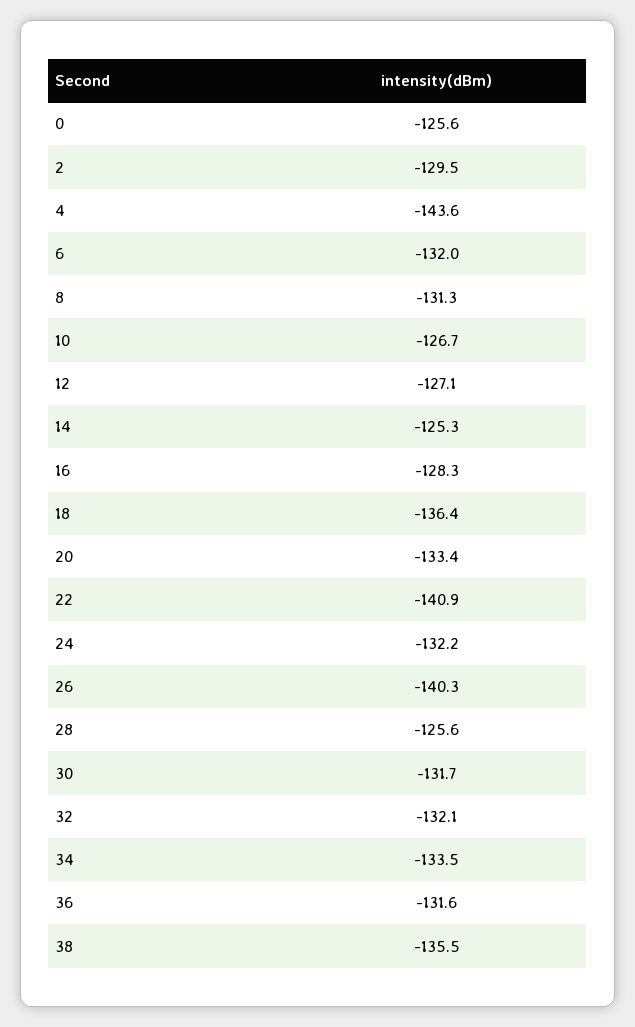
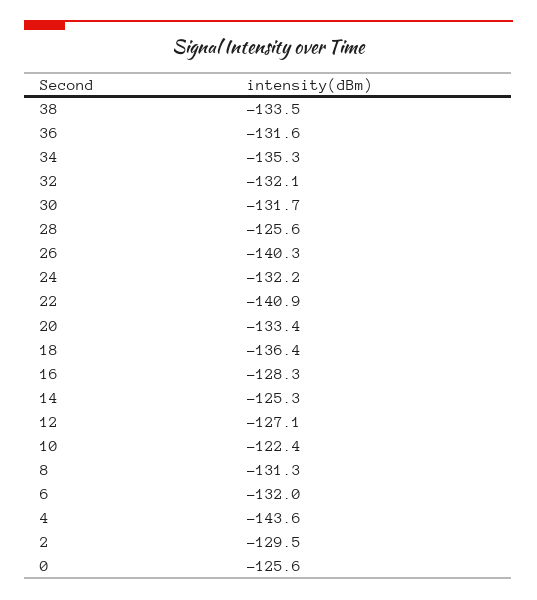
  {
    "0": -125.6,
    "2": -129.5,
    "4": -143.6,
    "6": -132,
    "8": -131.3,
-   "10": -126.7,
+   "10": -122.4,
    "12": -127.1,
    "14": -125.3,
    "16": -128.3,
    "18": -136.4,
    "20": -133.4,
    "22": -140.9,
    "24": -132.2,
    "26": -140.3,
    "28": -125.6,
    "30": -131.7,
    "32": -132.1,
-   "34": -133.5,
+   "34": -135.3,
    "36": -131.6,
-   "38": -135.5
+   "38": -133.5
  }

